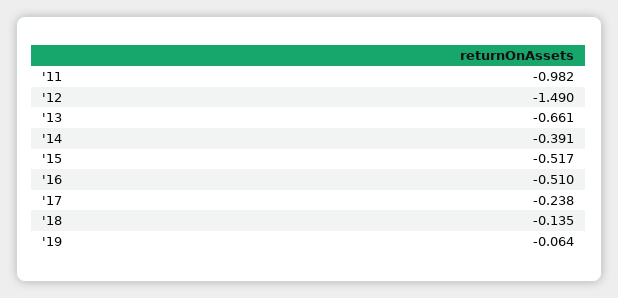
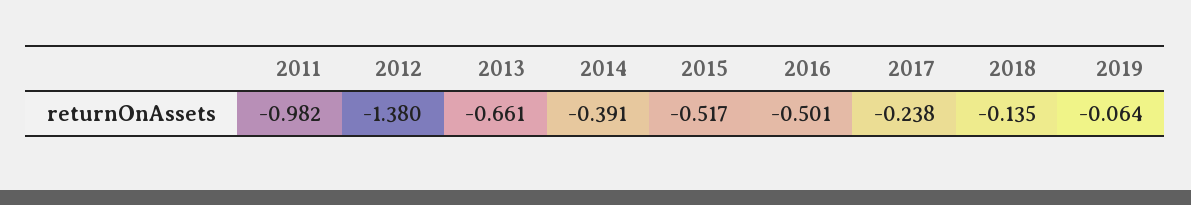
  {
    "'11": -0.982,
-   "'12": -1.49,
+   "'12": -1.38,
    "'13": -0.661,
    "'14": -0.391,
    "'15": -0.517,
-   "'16": -0.51,
+   "'16": -0.501,
    "'17": -0.238,
    "'18": -0.135,
    "'19": -0.064
  }

